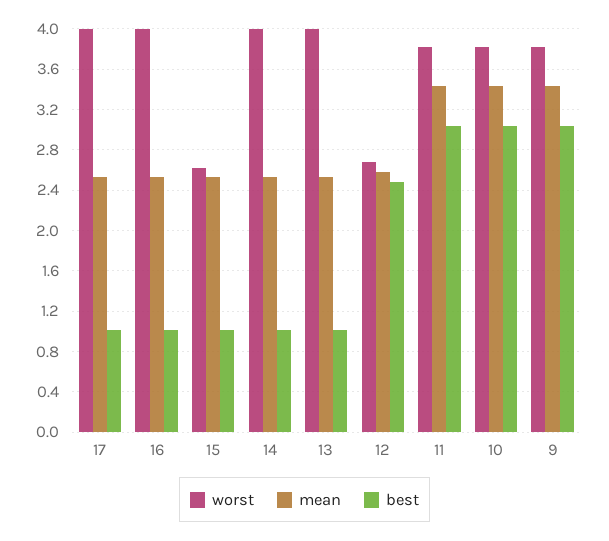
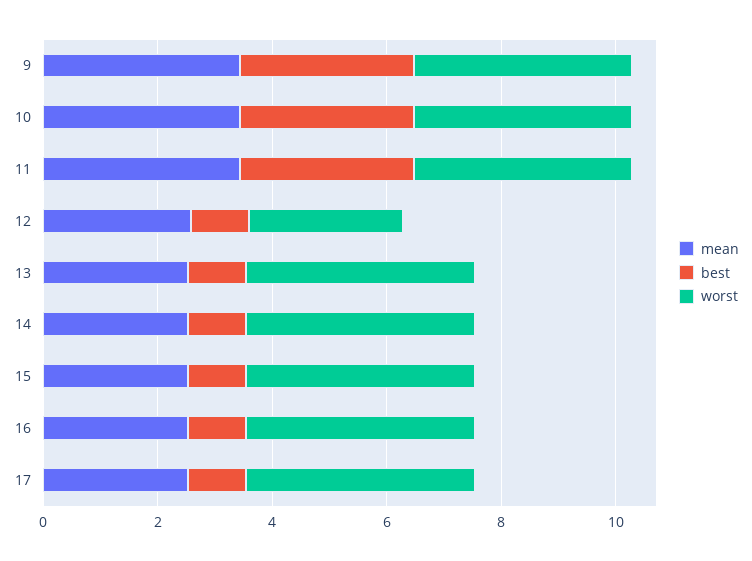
  {
    "worst": {
      "17": 4,
      "16": 4,
-     "15": 2.6,
+     "15": 4,
      "14": 4,
      "13": 4,
      "12": 2.7,
      "11": 3.8,
      "10": 3.8,
      "9": 3.8
    },
    "mean": {
      "17": 2.5,
      "16": 2.5,
      "15": 2.5,
      "14": 2.5,
      "13": 2.5,
      "12": 2.6,
      "11": 3.4,
      "10": 3.4,
      "9": 3.4
    },
    "best": {
      "17": 1,
      "16": 1,
      "15": 1,
      "14": 1,
      "13": 1,
-     "12": 2.5,
+     "12": 1,
      "11": 3,
      "10": 3,
      "9": 3
    }
  }

